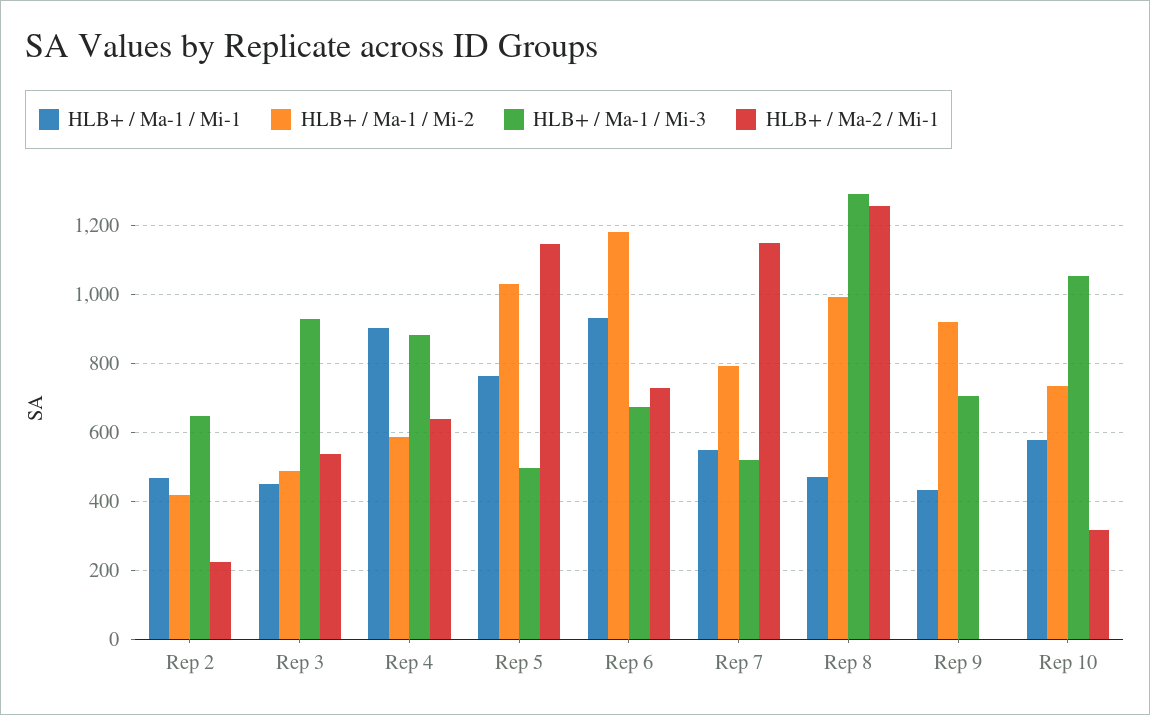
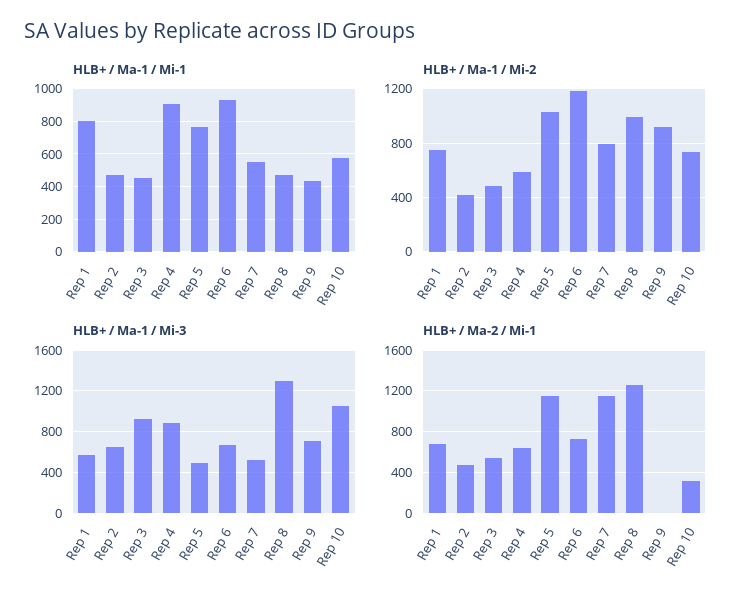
  {
    "HLB+ / Ma-1 / Mi-1": {
      "Rep 2": 460,
      "Rep 3": 440,
      "Rep 4": 900,
      "Rep 5": 760,
      "Rep 6": 940,
      "Rep 7": 540,
      "Rep 8": 480,
      "Rep 9": 440,
-     "Rep 10": 580
+     "Rep 10": 580,
+     "Rep 1": 800
    },
    "HLB+ / Ma-1 / Mi-2": {
      "Rep 2": 420,
      "Rep 3": 480,
      "Rep 4": 580,
      "Rep 5": 1020,
      "Rep 6": 1180,
      "Rep 7": 800,
      "Rep 8": 1000,
      "Rep 9": 920,
-     "Rep 10": 740
+     "Rep 10": 740,
+     "Rep 1": 750
    },
    "HLB+ / Ma-1 / Mi-3": {
      "Rep 2": 640,
      "Rep 3": 920,
      "Rep 4": 880,
      "Rep 5": 500,
      "Rep 6": 680,
      "Rep 7": 520,
      "Rep 8": 1300,
      "Rep 9": 700,
-     "Rep 10": 1060
+     "Rep 10": 1060,
+     "Rep 1": 600
    },
    "HLB+ / Ma-2 / Mi-1": {
-     "Rep 2": 220,
+     "Rep 2": 500,
      "Rep 3": 540,
      "Rep 4": 640,
      "Rep 5": 1140,
      "Rep 6": 720,
      "Rep 7": 1140,
      "Rep 8": 1260,
      "Rep 9": 0,
-     "Rep 10": 320
+     "Rep 10": 320,
+     "Rep 1": 700
    }
  }

